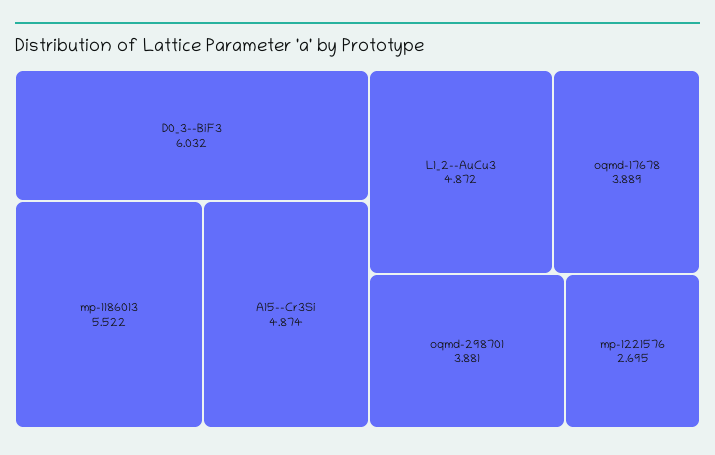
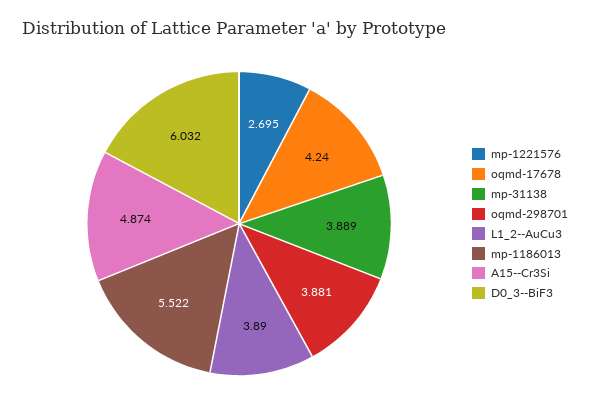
  {
    "D0_3--BiF3": 6.032,
    "mp-1186013": 5.522,
    "A15--Cr3Si": 4.874,
-   "L1_2--AuCu3": 4.872,
+   "L1_2--AuCu3": 3.89,
-   "oqmd-17678": 3.889,
+   "oqmd-17678": 4.24,
    "oqmd-298701": 3.881,
-   "mp-1221576": 2.695
+   "mp-1221576": 2.695,
+   "mp-31138": 3.889
  }

